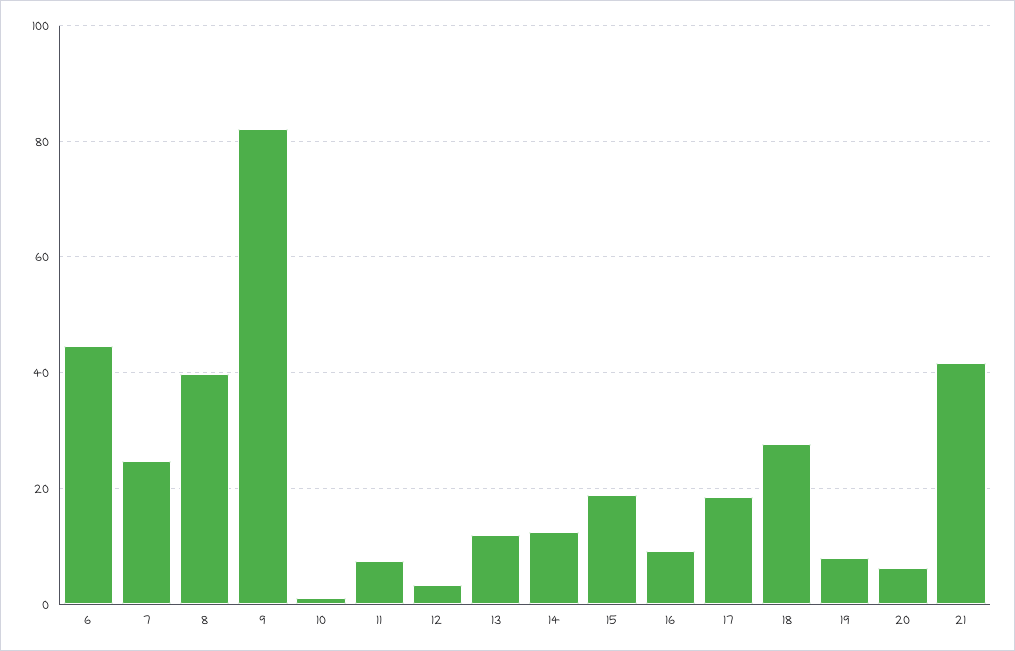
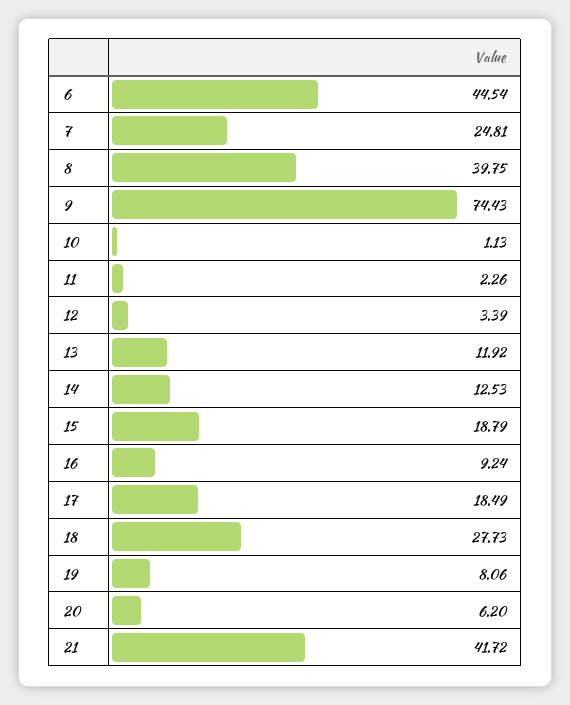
  {
    "6": 44.54,
    "7": 24.81,
    "8": 39.75,
-   "9": 82,
+   "9": 74.43,
    "10": 1.13,
-   "11": 8,
+   "11": 2.26,
    "12": 3.39,
    "13": 11.92,
    "14": 12.53,
    "15": 18.79,
    "16": 9.24,
    "17": 18.49,
    "18": 27.73,
    "19": 8.06,
    "20": 6.2,
    "21": 41.72
  }

